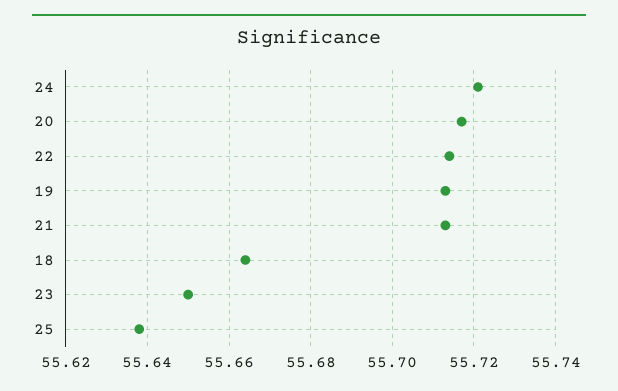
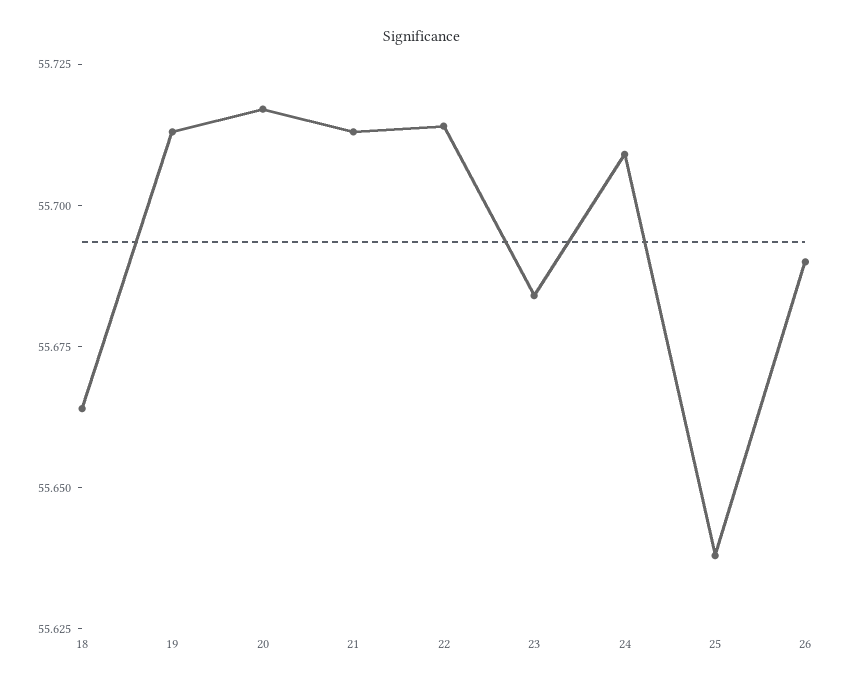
  {
-   "24": 55.72,
+   "24": 55.71,
    "20": 55.715,
    "22": 55.715,
    "19": 55.715,
    "21": 55.715,
    "18": 55.665,
-   "23": 55.65,
+   "23": 55.685,
-   "25": 55.64
+   "25": 55.64,
+   "26": 55.69
  }

